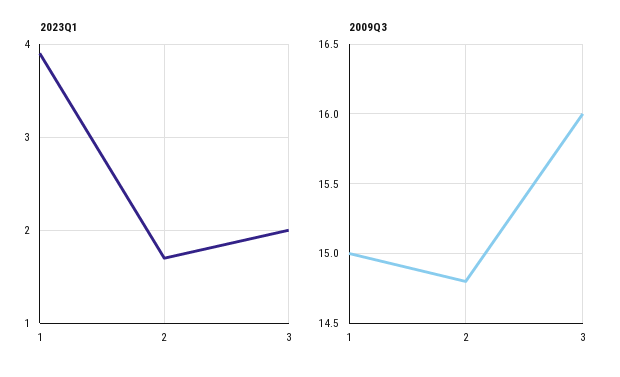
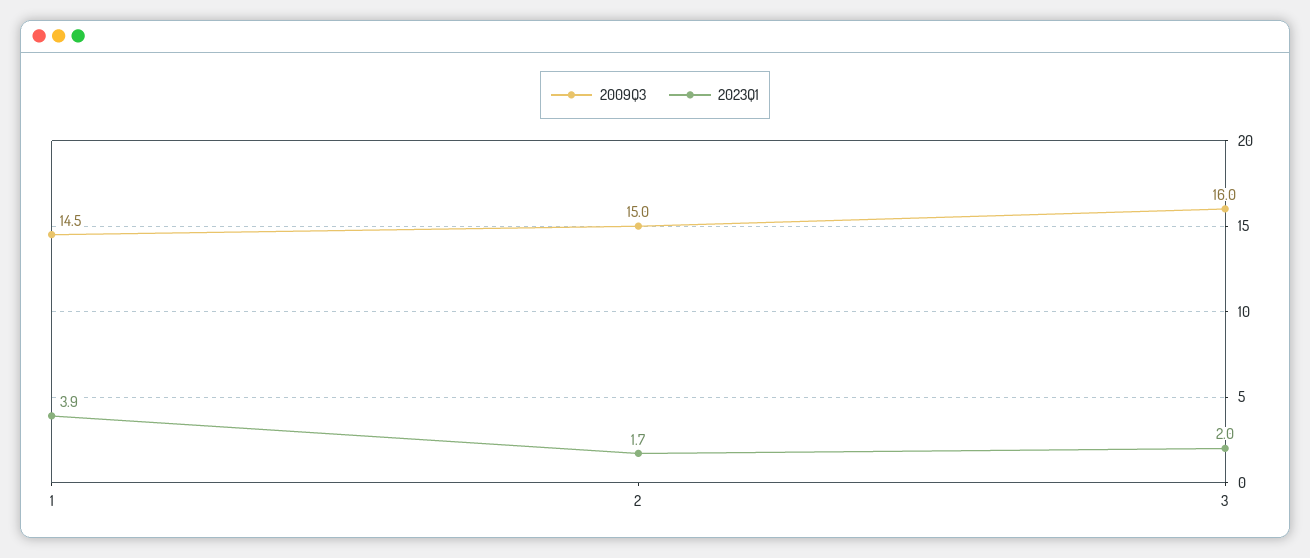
  {
    "2023Q1": {
      "1": 3.9,
      "2": 1.7,
      "3": 2
    },
    "2009Q3": {
-     "1": 15,
+     "1": 14.5,
-     "2": 14.8,
+     "2": 15,
      "3": 16
    }
  }

